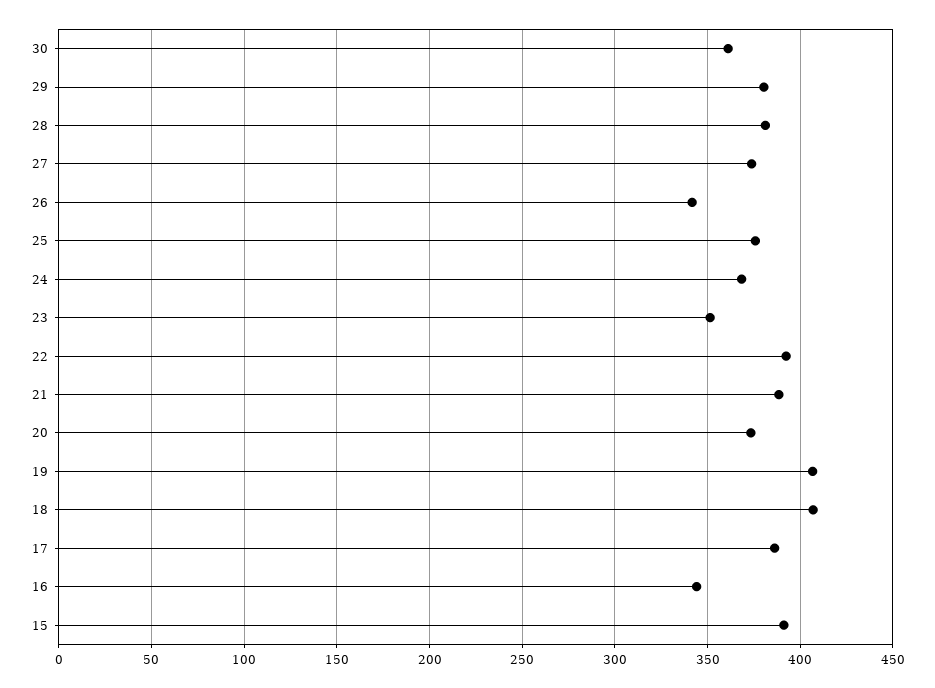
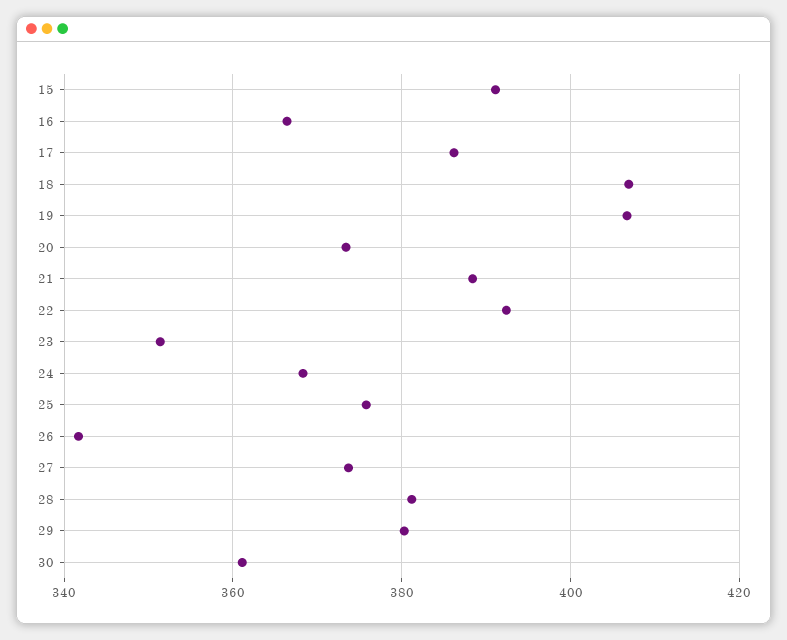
  {
    "30": 362,
    "29": 380,
    "28": 382,
    "27": 374,
    "26": 342,
    "25": 376,
    "24": 368,
    "23": 352,
    "22": 392,
    "21": 388,
    "20": 374,
    "19": 406,
    "18": 406,
    "17": 386,
-   "16": 345,
+   "16": 366,
    "15": 392
  }

